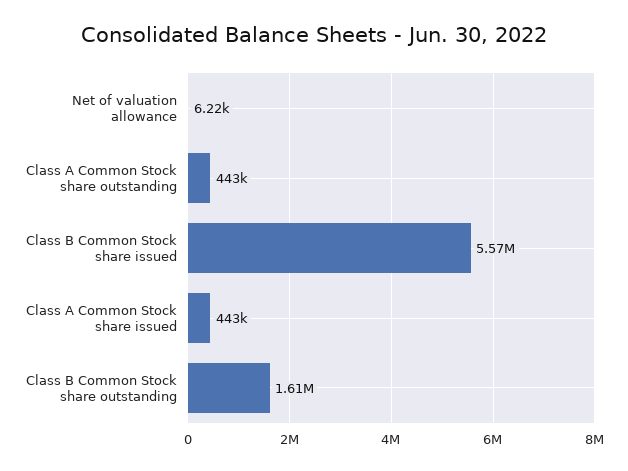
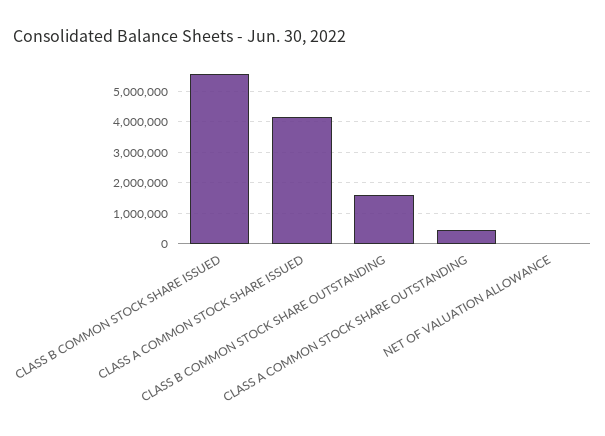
  {
    "Net of valuation allowance": 6220,
    "Class A Common Stock share outstanding": 443000,
    "Class B Common Stock share issued": 5570000,
-   "Class A Common Stock share issued": 443000,
+   "Class A Common Stock share issued": 4200000,
    "Class B Common Stock share outstanding": 1610000
  }

